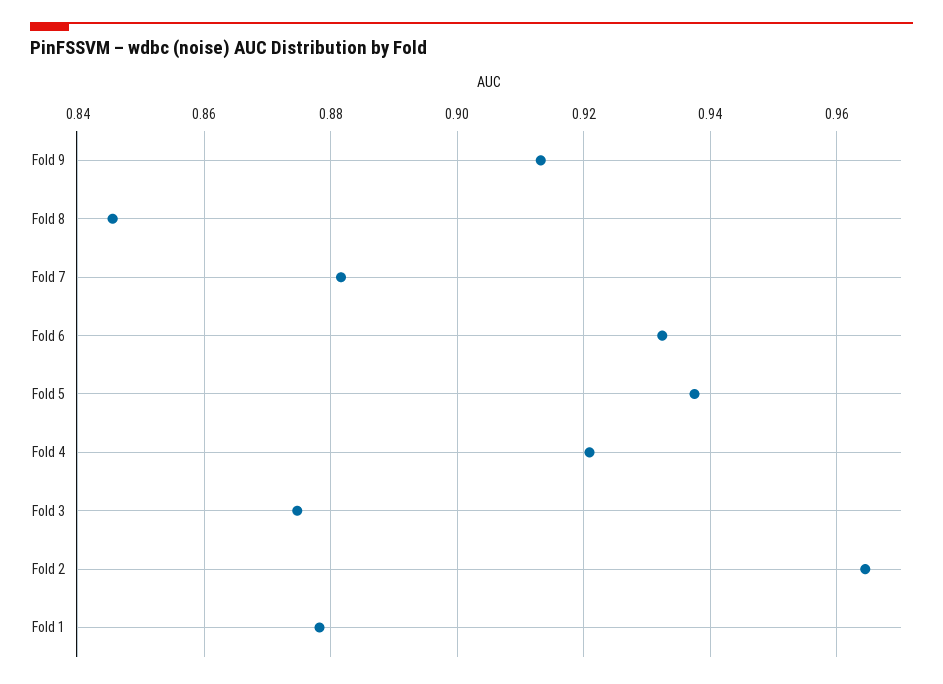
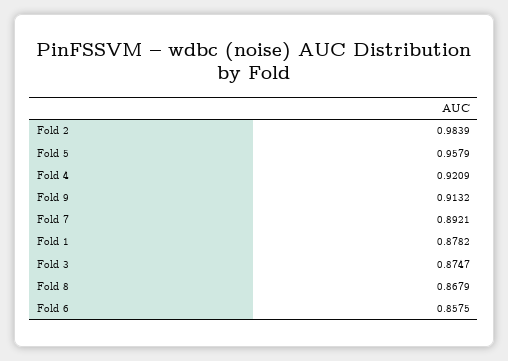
  {
    "Fold 9": 0.9132,
-   "Fold 8": 0.846,
+   "Fold 8": 0.8679,
-   "Fold 7": 0.882,
+   "Fold 7": 0.8921,
-   "Fold 6": 0.932,
+   "Fold 6": 0.8575,
-   "Fold 5": 0.938,
+   "Fold 5": 0.9579,
    "Fold 4": 0.9209,
    "Fold 3": 0.8747,
-   "Fold 2": 0.964,
+   "Fold 2": 0.9839,
    "Fold 1": 0.8782
  }

